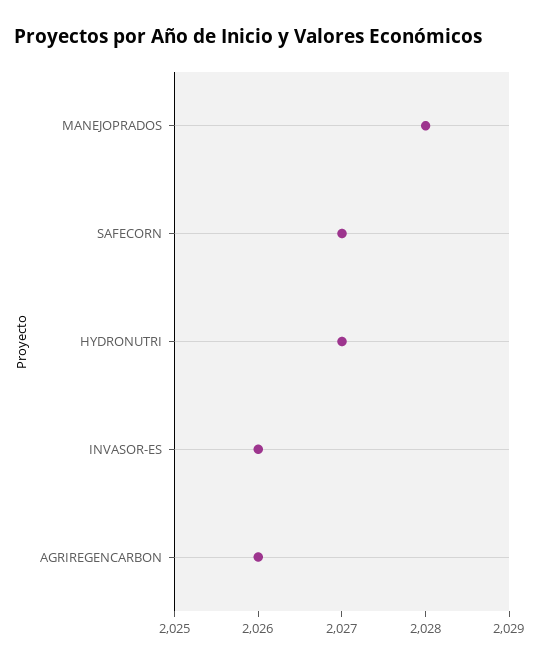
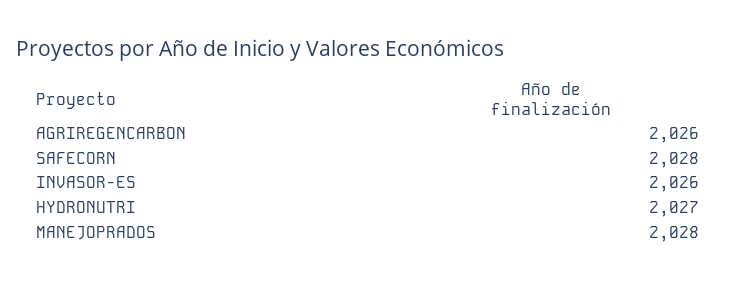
  {
    "MANEJOPRADOS": 2028,
-   "SAFECORN": 2027,
+   "SAFECORN": 2028,
    "HYDRONUTRI": 2027,
    "INVASOR-ES": 2026,
    "AGRIREGENCARBON": 2026
  }

